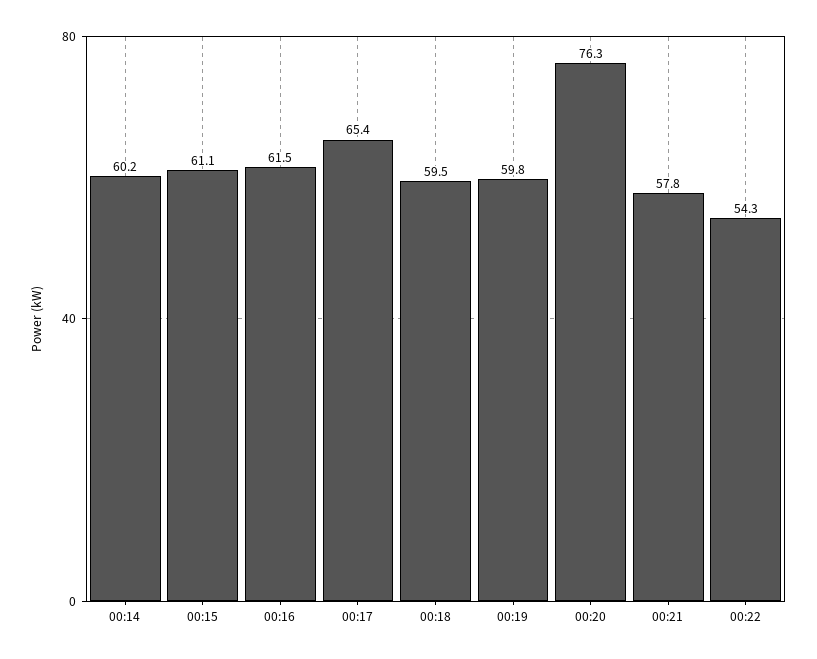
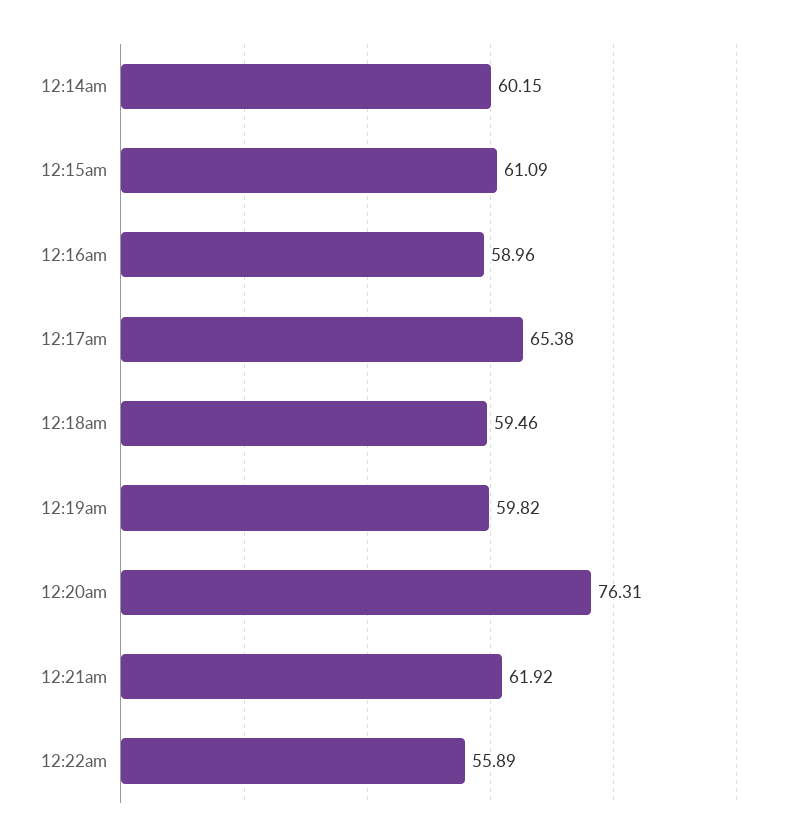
  {
    "00:14": 60.15,
    "00:15": 61.09,
-   "00:16": 61.5,
+   "00:16": 58.96,
    "00:17": 65.38,
    "00:18": 59.46,
    "00:19": 59.82,
    "00:20": 76.31,
-   "00:21": 57.8,
+   "00:21": 61.92,
-   "00:22": 54.3
+   "00:22": 55.89
  }

